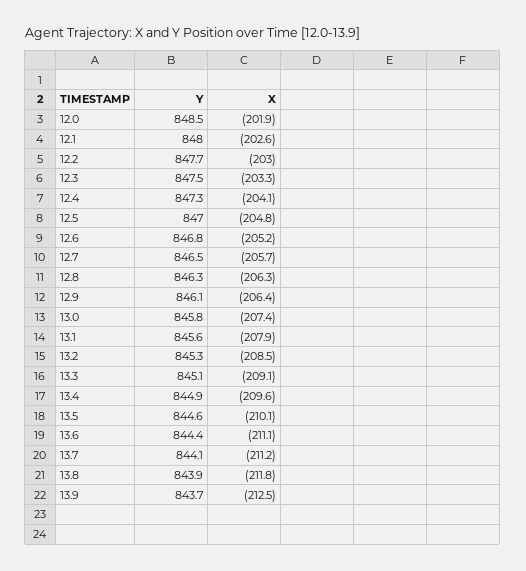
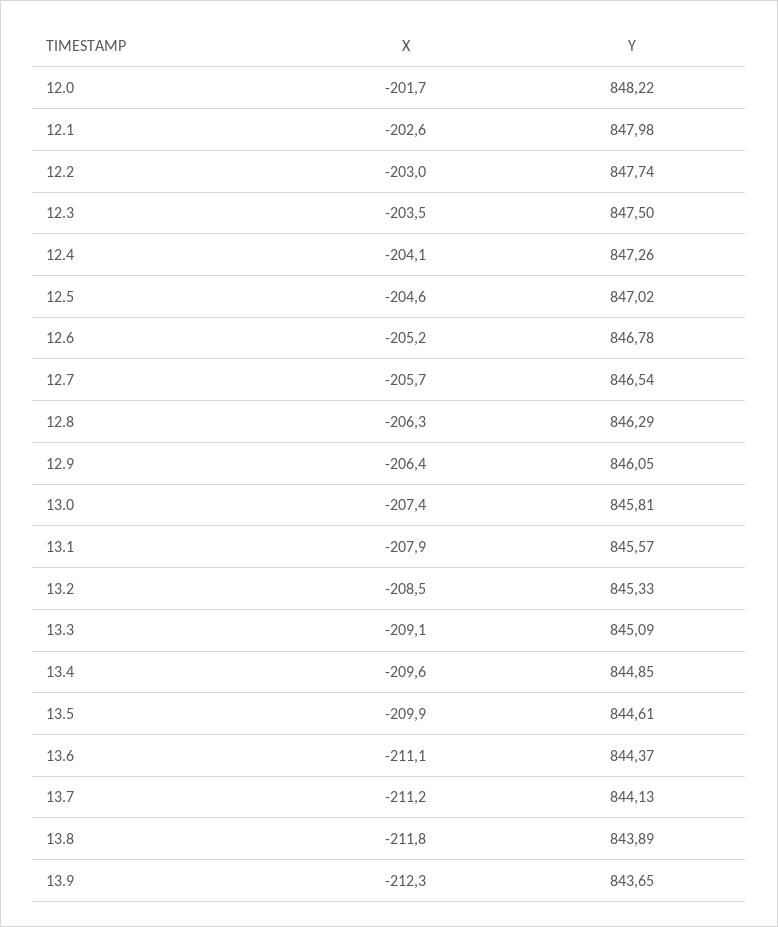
  {
    "Y": {
-     "12.0": 848.5,
+     "12.0": 848.22,
      "12.1": 847.98,
      "12.2": 847.74,
      "12.3": 847.5,
      "12.4": 847.26,
      "12.5": 847.02,
      "12.6": 846.78,
      "12.7": 846.54,
      "12.8": 846.29,
      "12.9": 846.05,
      "13.0": 845.81,
      "13.1": 845.57,
      "13.2": 845.33,
      "13.3": 845.09,
      "13.4": 844.85,
      "13.5": 844.61,
      "13.6": 844.37,
      "13.7": 844.13,
      "13.8": 843.89,
      "13.9": 843.65
    },
    "X": {
-     "12.0": -201.9,
+     "12.0": -201.7,
      "12.1": -202.6,
      "12.2": -203,
-     "12.3": -203.3,
+     "12.3": -203.5,
      "12.4": -204.1,
-     "12.5": -204.8,
+     "12.5": -204.6,
      "12.6": -205.2,
      "12.7": -205.7,
      "12.8": -206.3,
      "12.9": -206.4,
      "13.0": -207.4,
      "13.1": -207.9,
      "13.2": -208.5,
      "13.3": -209.1,
      "13.4": -209.6,
-     "13.5": -210.1,
+     "13.5": -209.9,
      "13.6": -211.1,
      "13.7": -211.2,
      "13.8": -211.8,
-     "13.9": -212.5
+     "13.9": -212.3
    }
  }

